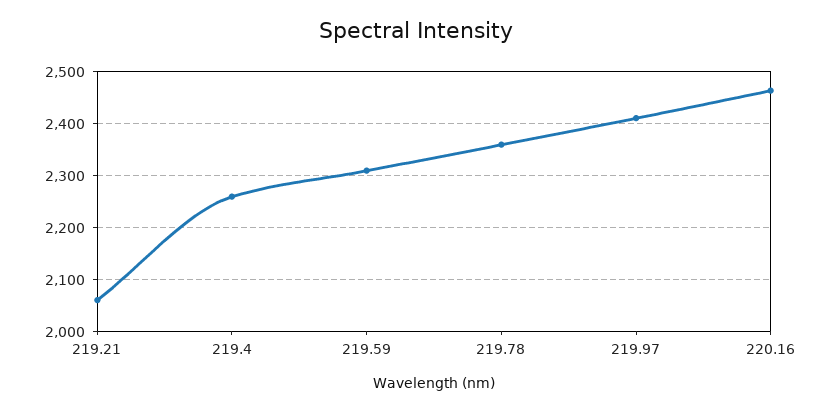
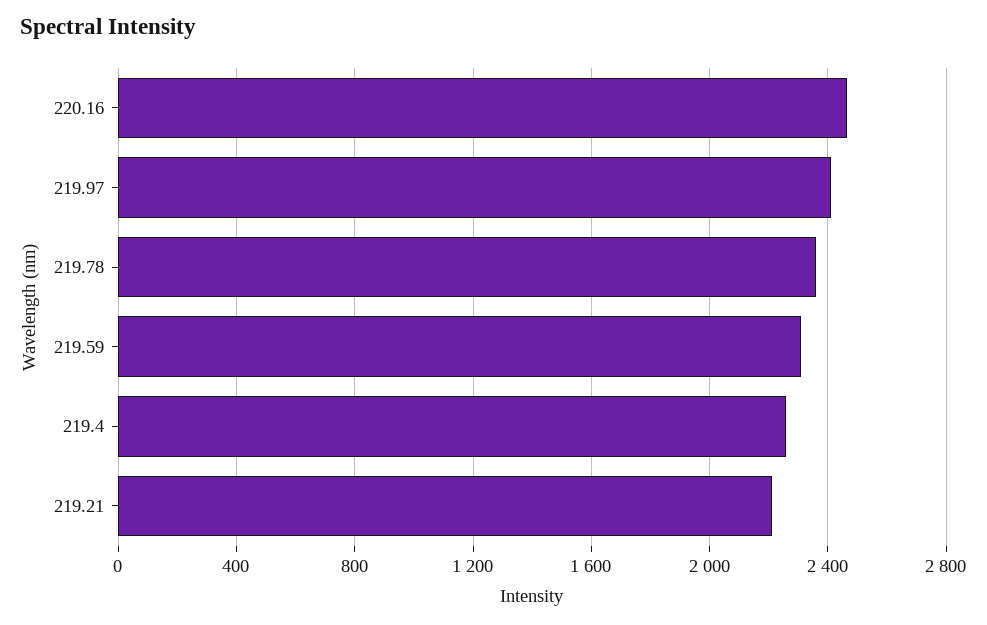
  {
-   "219.21": 2060,
+   "219.21": 2200,
    "219.4": 2260,
    "219.59": 2300,
    "219.78": 2360,
    "219.97": 2420,
    "220.16": 2460
  }

